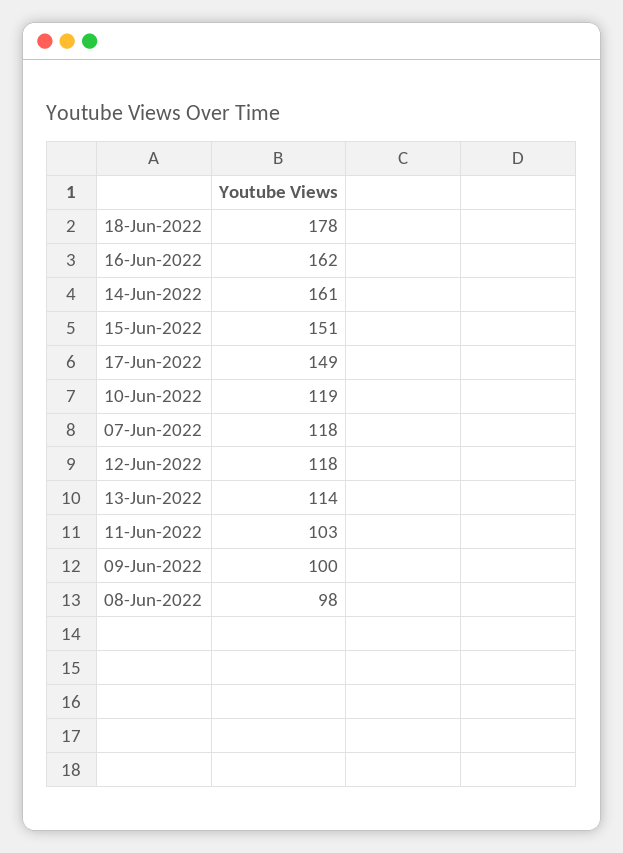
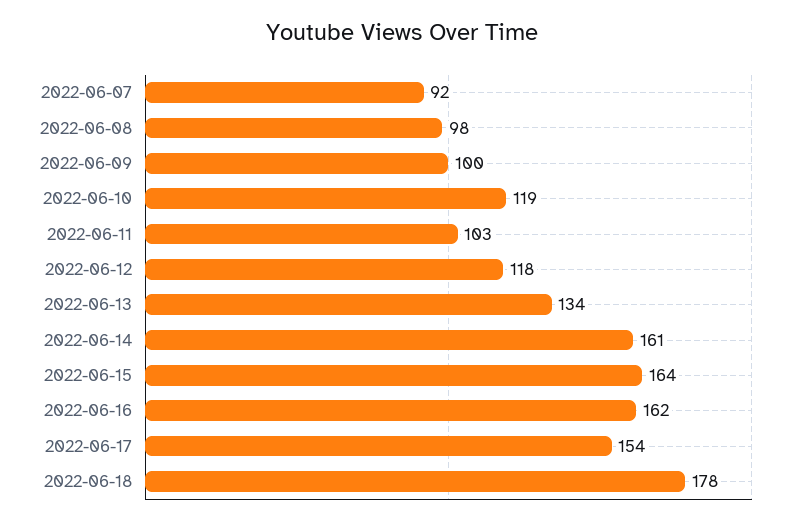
  {
    "18-Jun-2022": 178,
    "16-Jun-2022": 162,
    "14-Jun-2022": 161,
-   "15-Jun-2022": 151,
+   "15-Jun-2022": 164,
-   "17-Jun-2022": 149,
+   "17-Jun-2022": 154,
    "10-Jun-2022": 119,
-   "07-Jun-2022": 118,
+   "07-Jun-2022": 92,
    "12-Jun-2022": 118,
-   "13-Jun-2022": 114,
+   "13-Jun-2022": 134,
    "11-Jun-2022": 103,
    "09-Jun-2022": 100,
    "08-Jun-2022": 98
  }

